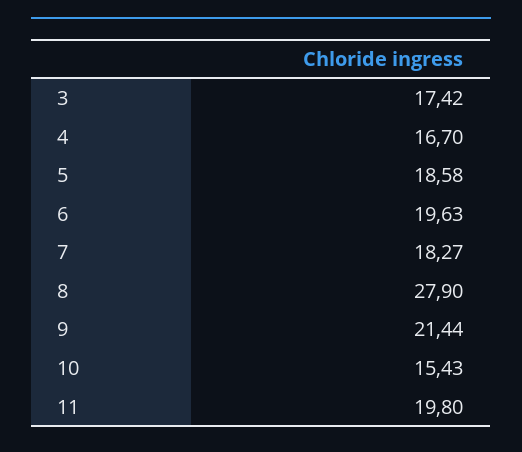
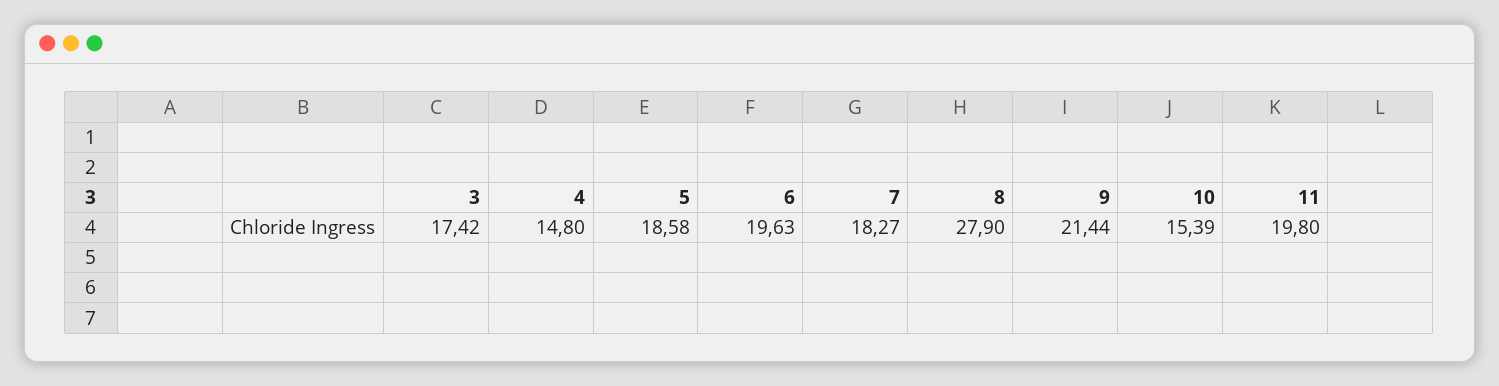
  {
    "3": 17.42,
-   "4": 16.7,
+   "4": 14.8,
    "5": 18.58,
    "6": 19.63,
    "7": 18.27,
    "8": 27.9,
    "9": 21.44,
-   "10": 15.43,
+   "10": 15.39,
    "11": 19.8
  }

